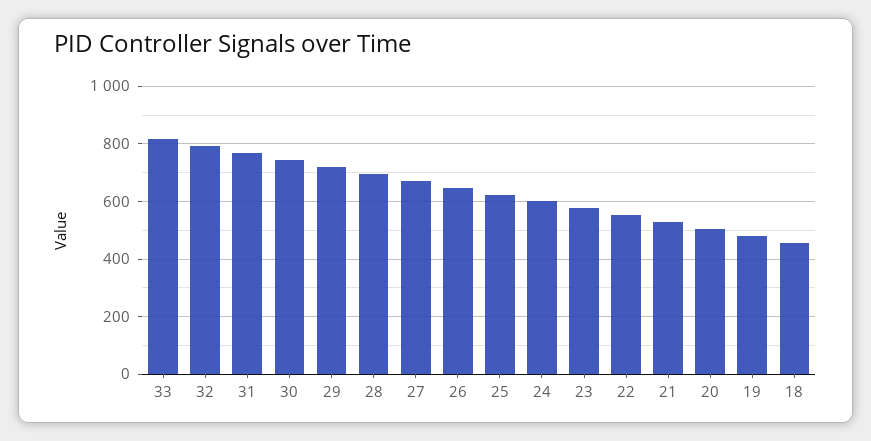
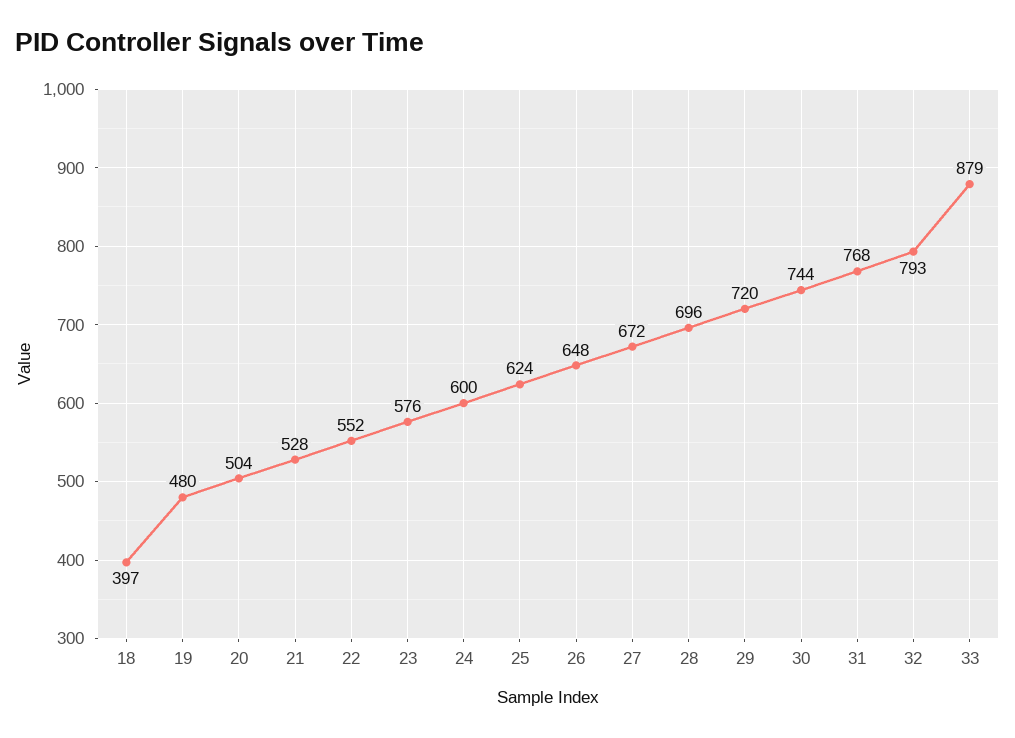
  {
-   "33": 825,
+   "33": 879,
    "32": 793,
    "31": 768,
    "30": 744,
    "29": 720,
    "28": 696,
    "27": 672,
    "26": 648,
    "25": 624,
    "24": 600,
    "23": 576,
    "22": 552,
    "21": 528,
    "20": 504,
    "19": 480,
-   "18": 450
+   "18": 397
  }

